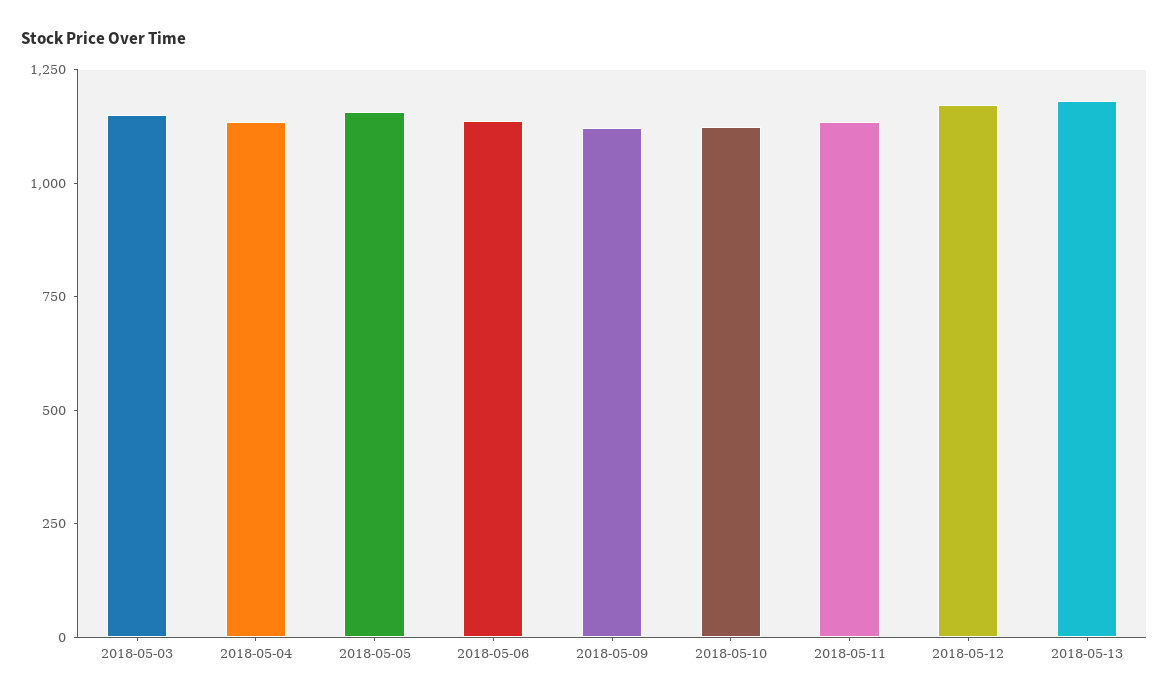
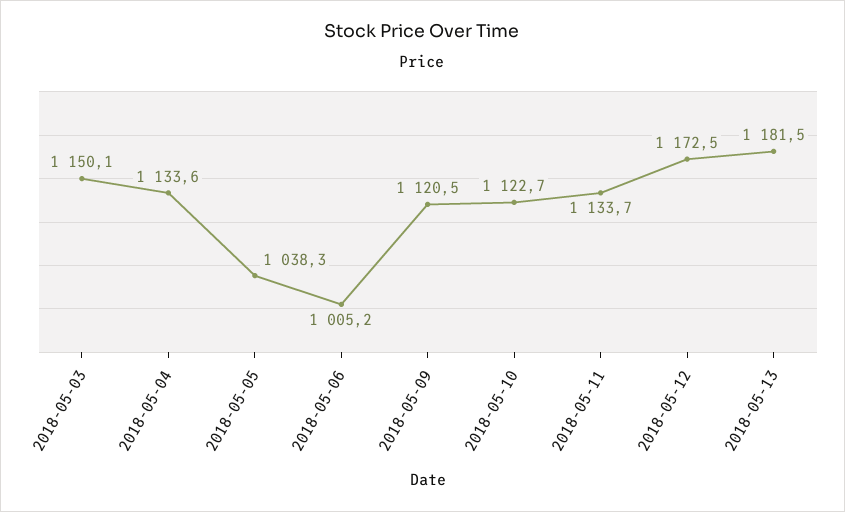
  {
    "2018-05-03": 1150.1,
    "2018-05-04": 1133.6,
-   "2018-05-05": 1150,
+   "2018-05-05": 1038.3,
-   "2018-05-06": 1150,
+   "2018-05-06": 1005.2,
    "2018-05-09": 1120.5,
    "2018-05-10": 1122.7,
    "2018-05-11": 1133.7,
    "2018-05-12": 1172.5,
    "2018-05-13": 1181.5
  }

